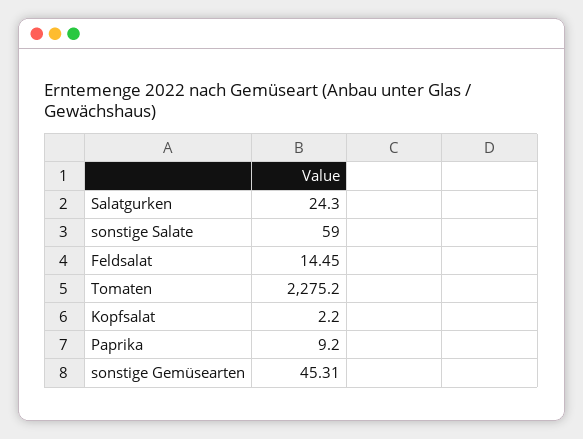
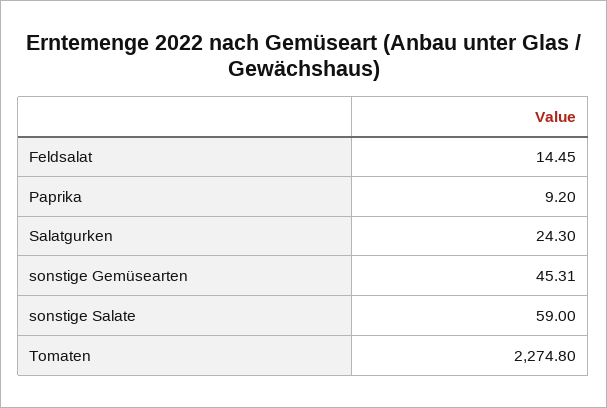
  {
    "Salatgurken": 24.3,
    "sonstige Salate": 59,
    "Feldsalat": 14.45,
-   "Tomaten": 2275.2,
+   "Tomaten": 2274.8,
-   "Kopfsalat": 2.2,
    "Paprika": 9.2,
    "sonstige Gemüsearten": 45.31
  }

